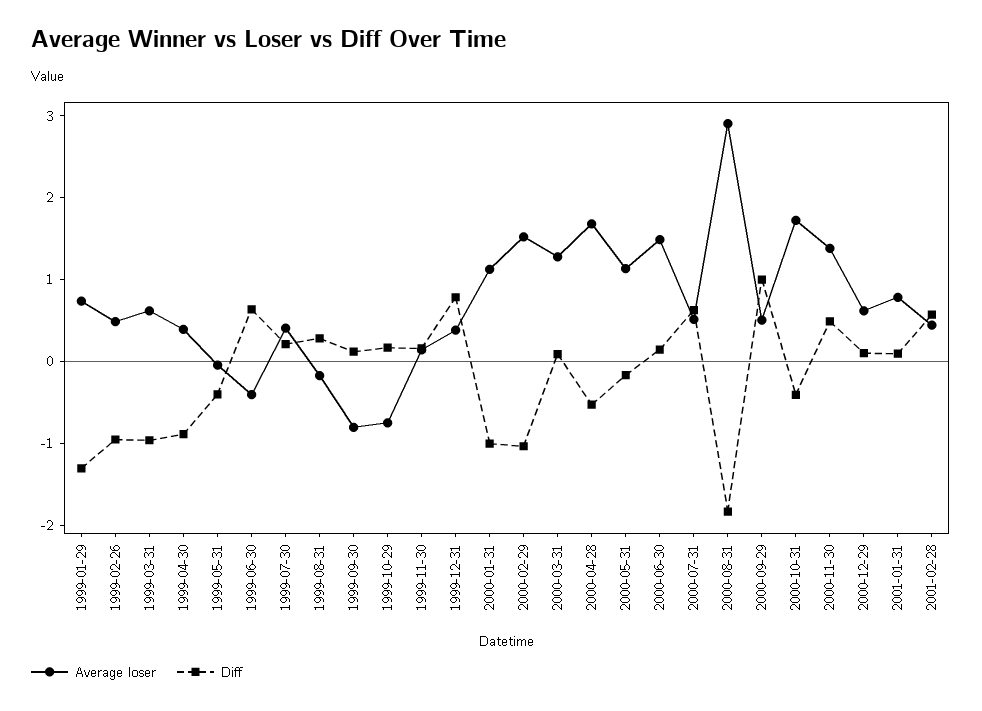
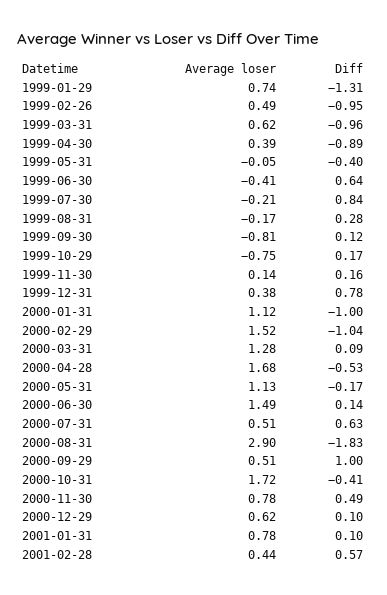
  {
    "Average loser": {
      "1999-01-29": 0.74,
      "1999-02-26": 0.49,
      "1999-03-31": 0.62,
      "1999-04-30": 0.39,
      "1999-05-31": -0.05,
      "1999-06-30": -0.41,
-     "1999-07-30": 0.4,
+     "1999-07-30": -0.21,
      "1999-08-31": -0.17,
      "1999-09-30": -0.81,
      "1999-10-29": -0.75,
      "1999-11-30": 0.14,
      "1999-12-31": 0.38,
      "2000-01-31": 1.12,
      "2000-02-29": 1.52,
      "2000-03-31": 1.28,
      "2000-04-28": 1.68,
      "2000-05-31": 1.13,
      "2000-06-30": 1.49,
      "2000-07-31": 0.51,
      "2000-08-31": 2.9,
      "2000-09-29": 0.51,
      "2000-10-31": 1.72,
-     "2000-11-30": 1.4,
+     "2000-11-30": 0.78,
      "2000-12-29": 0.62,
      "2001-01-31": 0.78,
      "2001-02-28": 0.44
    },
    "Diff": {
      "1999-01-29": -1.31,
      "1999-02-26": -0.95,
      "1999-03-31": -0.96,
      "1999-04-30": -0.89,
      "1999-05-31": -0.4,
      "1999-06-30": 0.64,
-     "1999-07-30": 0.2,
+     "1999-07-30": 0.84,
      "1999-08-31": 0.28,
      "1999-09-30": 0.12,
      "1999-10-29": 0.17,
      "1999-11-30": 0.16,
      "1999-12-31": 0.78,
      "2000-01-31": -1,
      "2000-02-29": -1.04,
      "2000-03-31": 0.09,
      "2000-04-28": -0.53,
      "2000-05-31": -0.17,
      "2000-06-30": 0.14,
      "2000-07-31": 0.63,
      "2000-08-31": -1.83,
      "2000-09-29": 1,
      "2000-10-31": -0.41,
      "2000-11-30": 0.49,
      "2000-12-29": 0.1,
      "2001-01-31": 0.1,
      "2001-02-28": 0.57
    }
  }

